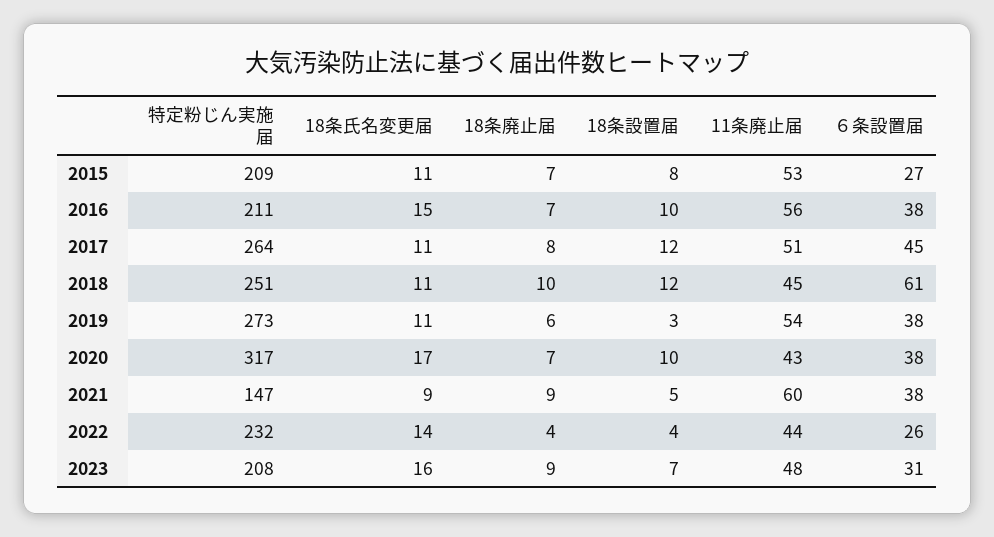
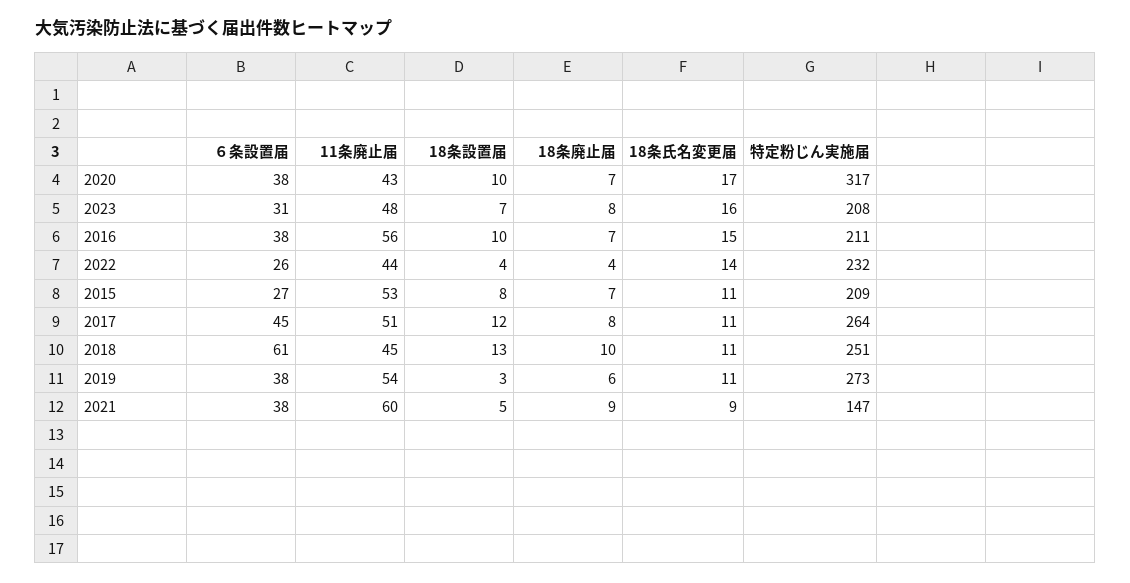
  {
    "特定粉じん実施届": {
      "2015": 209,
      "2016": 211,
      "2017": 264,
      "2018": 251,
      "2019": 273,
      "2020": 317,
      "2021": 147,
      "2022": 232,
      "2023": 208
    },
    "18条氏名変更届": {
      "2015": 11,
      "2016": 15,
      "2017": 11,
      "2018": 11,
      "2019": 11,
      "2020": 17,
      "2021": 9,
      "2022": 14,
      "2023": 16
    },
    "18条廃止届": {
      "2015": 7,
      "2016": 7,
      "2017": 8,
      "2018": 10,
      "2019": 6,
      "2020": 7,
      "2021": 9,
      "2022": 4,
-     "2023": 9
+     "2023": 8
    },
    "18条設置届": {
      "2015": 8,
      "2016": 10,
      "2017": 12,
-     "2018": 12,
+     "2018": 13,
      "2019": 3,
      "2020": 10,
      "2021": 5,
      "2022": 4,
      "2023": 7
    },
    "11条廃止届": {
      "2015": 53,
      "2016": 56,
      "2017": 51,
      "2018": 45,
      "2019": 54,
      "2020": 43,
      "2021": 60,
      "2022": 44,
      "2023": 48
    },
    "６条設置届": {
      "2015": 27,
      "2016": 38,
      "2017": 45,
      "2018": 61,
      "2019": 38,
      "2020": 38,
      "2021": 38,
      "2022": 26,
      "2023": 31
    }
  }

